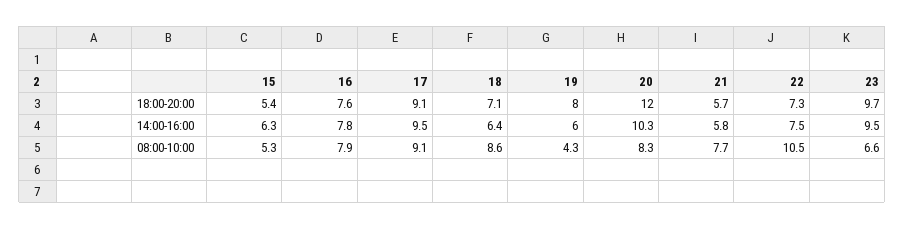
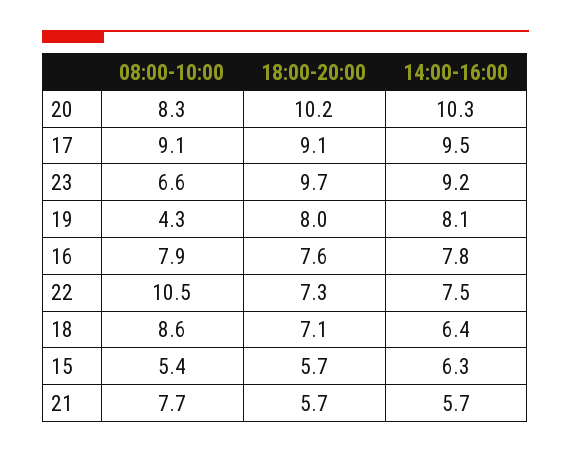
  {
    "15": {
-     "18:00-20:00": 5.4,
+     "18:00-20:00": 5.7,
      "14:00-16:00": 6.3,
-     "08:00-10:00": 5.3
+     "08:00-10:00": 5.4
    },
    "16": {
      "18:00-20:00": 7.6,
      "14:00-16:00": 7.8,
      "08:00-10:00": 7.9
    },
    "17": {
      "18:00-20:00": 9.1,
      "14:00-16:00": 9.5,
      "08:00-10:00": 9.1
    },
    "18": {
      "18:00-20:00": 7.1,
      "14:00-16:00": 6.4,
      "08:00-10:00": 8.6
    },
    "19": {
      "18:00-20:00": 8,
-     "14:00-16:00": 6,
+     "14:00-16:00": 8.1,
      "08:00-10:00": 4.3
    },
    "20": {
-     "18:00-20:00": 12,
+     "18:00-20:00": 10.2,
      "14:00-16:00": 10.3,
      "08:00-10:00": 8.3
    },
    "21": {
      "18:00-20:00": 5.7,
-     "14:00-16:00": 5.8,
+     "14:00-16:00": 5.7,
      "08:00-10:00": 7.7
    },
    "22": {
      "18:00-20:00": 7.3,
      "14:00-16:00": 7.5,
      "08:00-10:00": 10.5
    },
    "23": {
      "18:00-20:00": 9.7,
-     "14:00-16:00": 9.5,
+     "14:00-16:00": 9.2,
      "08:00-10:00": 6.6
    }
  }

